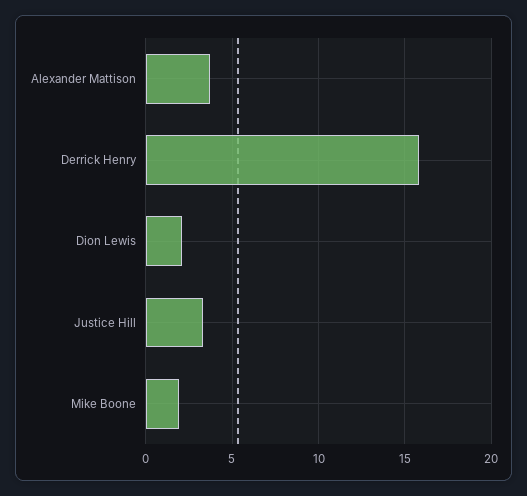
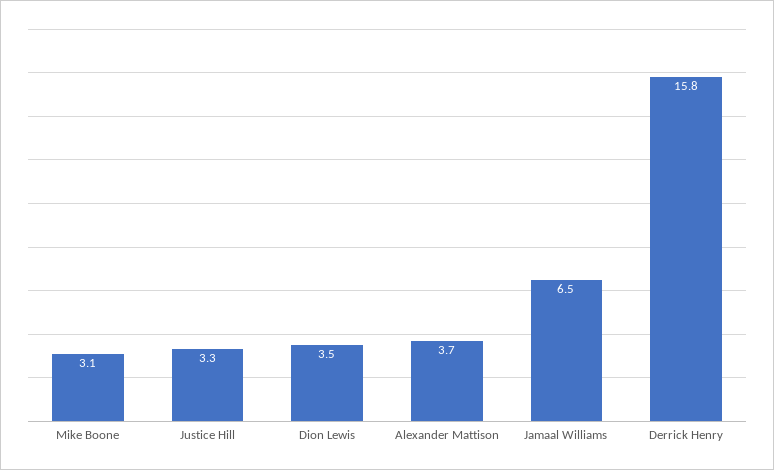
  {
    "Alexander Mattison": 3.7,
    "Derrick Henry": 15.8,
-   "Dion Lewis": 2,
+   "Dion Lewis": 3.5,
    "Justice Hill": 3.3,
-   "Mike Boone": 2
+   "Mike Boone": 3.1,
+   "Jamaal Williams": 6.5
  }

